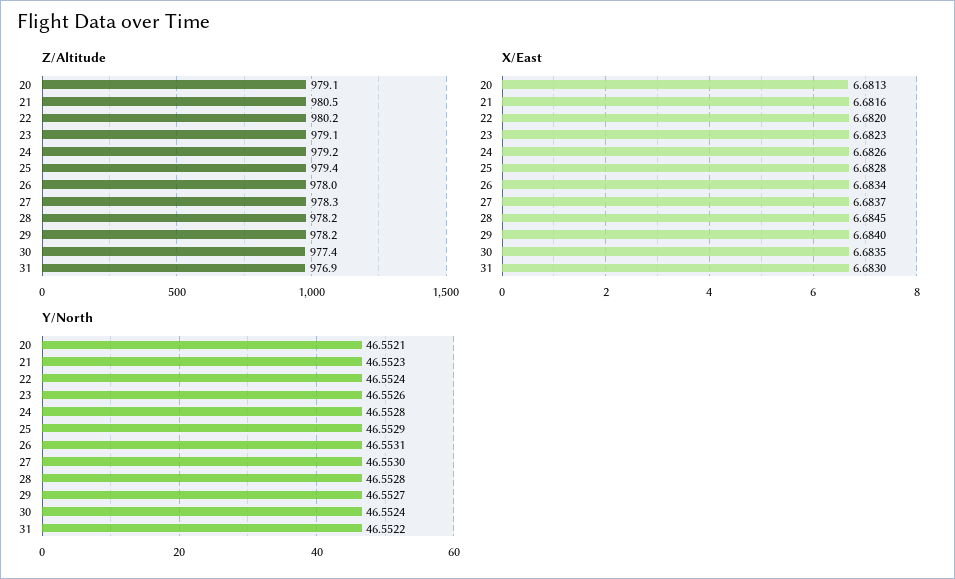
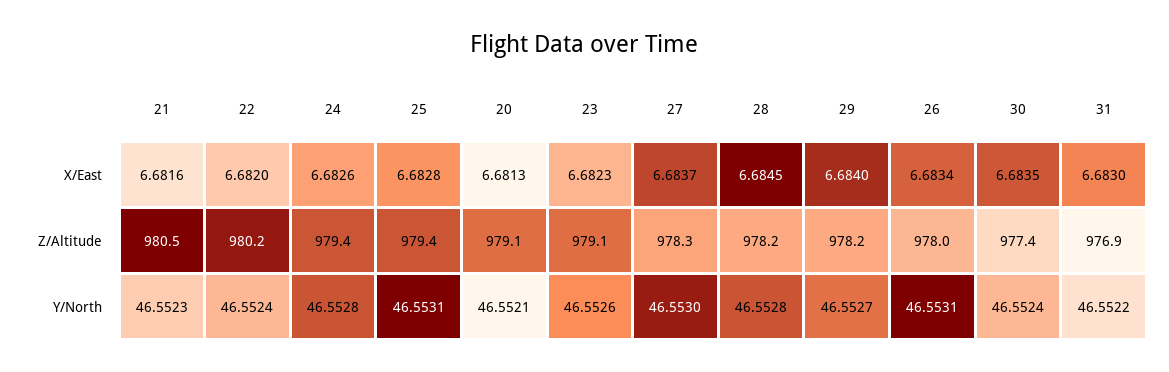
  {
    "Z/Altitude": {
      "20": 979.1,
      "21": 980.5,
      "22": 980.2,
      "23": 979.1,
-     "24": 979.2,
+     "24": 979.4,
      "25": 979.4,
      "26": 978,
      "27": 978.3,
      "28": 978.2,
      "29": 978.2,
      "30": 977.4,
      "31": 976.9
    },
    "X/East": {
      "20": 6.6813,
      "21": 6.6816,
      "22": 6.682,
      "23": 6.6823,
      "24": 6.6826,
      "25": 6.6828,
      "26": 6.6834,
      "27": 6.6837,
      "28": 6.6845,
      "29": 6.684,
      "30": 6.6835,
      "31": 6.683
    },
    "Y/North": {
      "20": 46.5521,
      "21": 46.5523,
      "22": 46.5524,
      "23": 46.5526,
      "24": 46.5528,
-     "25": 46.5529,
+     "25": 46.5531,
      "26": 46.5531,
      "27": 46.553,
      "28": 46.5528,
      "29": 46.5527,
      "30": 46.5524,
      "31": 46.5522
    }
  }

